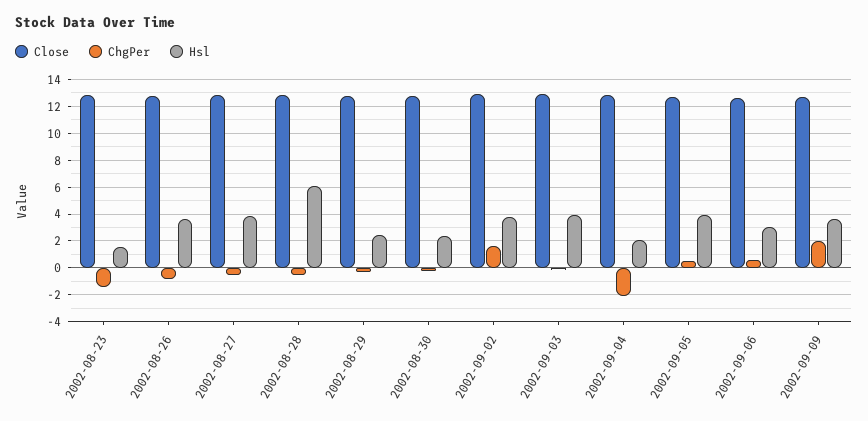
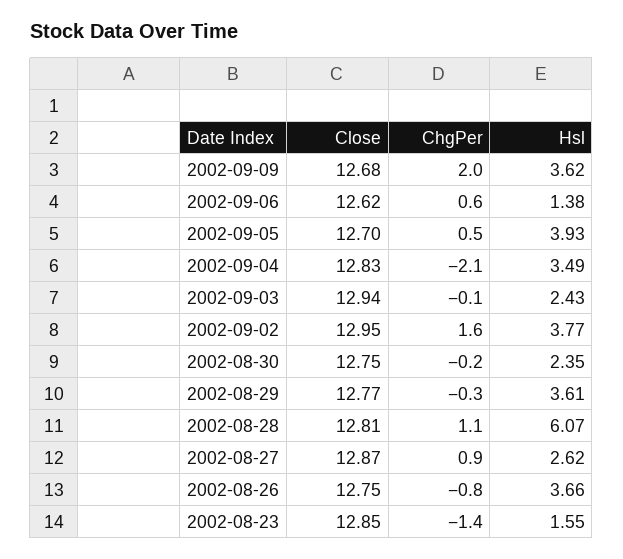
  {
    "Close": {
      "2002-08-23": 12.85,
      "2002-08-26": 12.75,
      "2002-08-27": 12.87,
      "2002-08-28": 12.81,
      "2002-08-29": 12.77,
      "2002-08-30": 12.75,
      "2002-09-02": 12.95,
      "2002-09-03": 12.94,
      "2002-09-04": 12.83,
      "2002-09-05": 12.7,
      "2002-09-06": 12.62,
      "2002-09-09": 12.68
    },
    "ChgPer": {
      "2002-08-23": -1.4,
      "2002-08-26": -0.8,
-     "2002-08-27": -0.5,
+     "2002-08-27": 0.9,
-     "2002-08-28": -0.5,
+     "2002-08-28": 1.1,
      "2002-08-29": -0.3,
      "2002-08-30": -0.2,
      "2002-09-02": 1.6,
      "2002-09-03": -0.1,
      "2002-09-04": -2.1,
      "2002-09-05": 0.5,
      "2002-09-06": 0.6,
      "2002-09-09": 2
    },
    "Hsl": {
      "2002-08-23": 1.55,
      "2002-08-26": 3.66,
-     "2002-08-27": 4,
+     "2002-08-27": 2.62,
      "2002-08-28": 6.07,
-     "2002-08-29": 2.5,
+     "2002-08-29": 3.61,
      "2002-08-30": 2.35,
      "2002-09-02": 3.77,
-     "2002-09-03": 4,
+     "2002-09-03": 2.43,
-     "2002-09-04": 2,
+     "2002-09-04": 3.49,
      "2002-09-05": 3.93,
-     "2002-09-06": 3,
+     "2002-09-06": 1.38,
      "2002-09-09": 3.62
    }
  }

